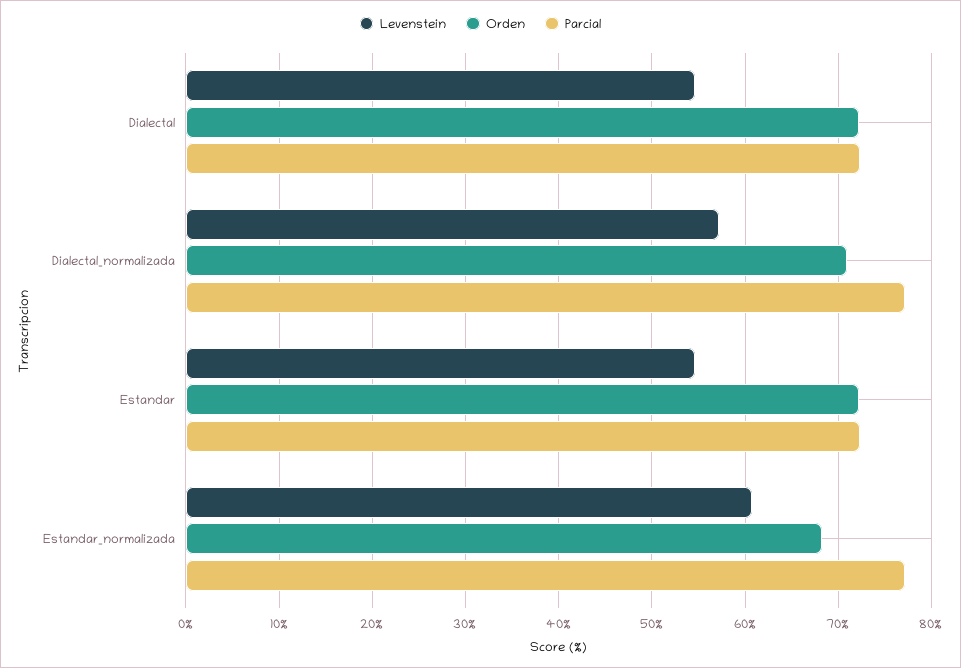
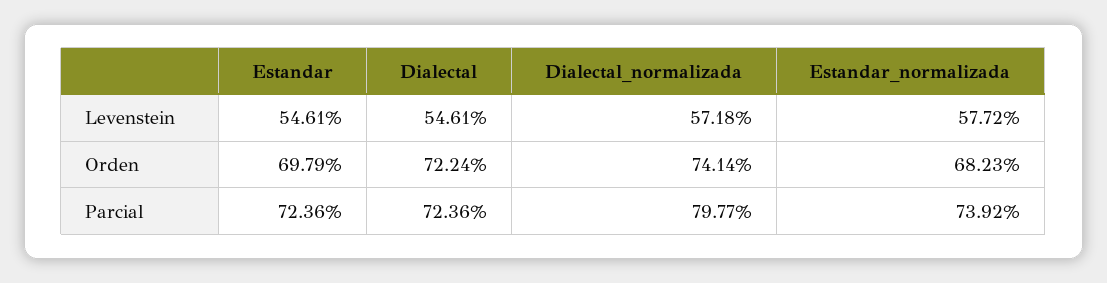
  {
    "Levenstein": {
      "Dialectal": 54.61,
      "Dialectal_normalizada": 57.18,
      "Estandar": 54.61,
-     "Estandar_normalizada": 61
+     "Estandar_normalizada": 57.72
    },
    "Orden": {
      "Dialectal": 72.24,
-     "Dialectal_normalizada": 71,
+     "Dialectal_normalizada": 74.14,
-     "Estandar": 72,
+     "Estandar": 69.79,
      "Estandar_normalizada": 68.23
    },
    "Parcial": {
      "Dialectal": 72.36,
-     "Dialectal_normalizada": 77,
+     "Dialectal_normalizada": 79.77,
      "Estandar": 72.36,
-     "Estandar_normalizada": 77
+     "Estandar_normalizada": 73.92
    }
  }

